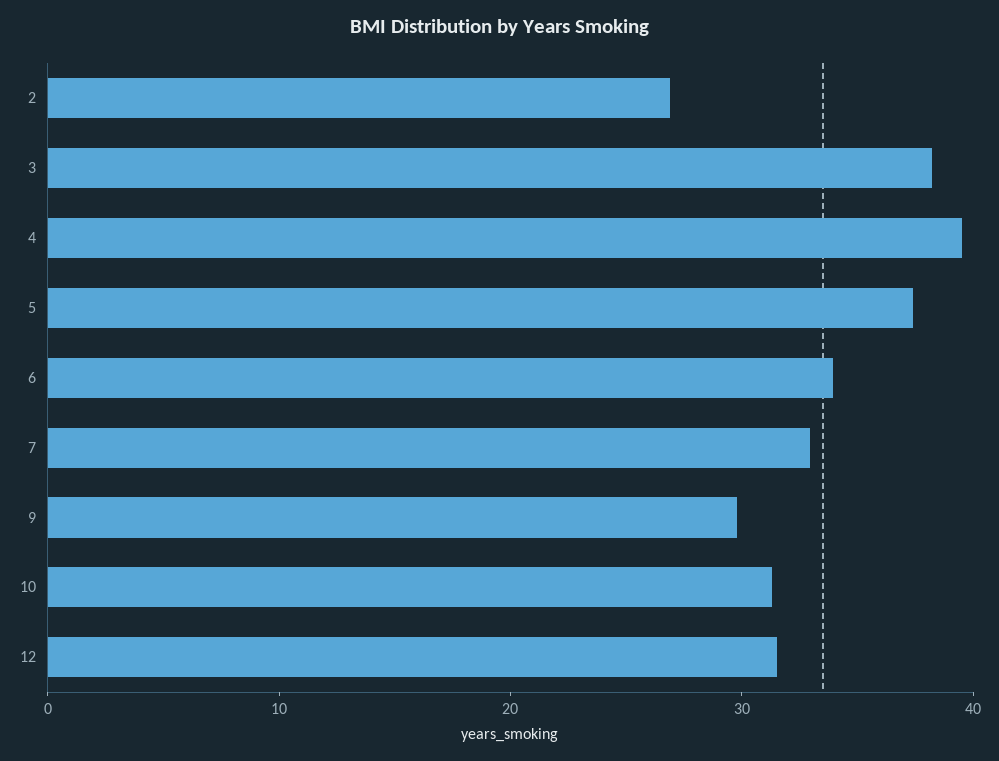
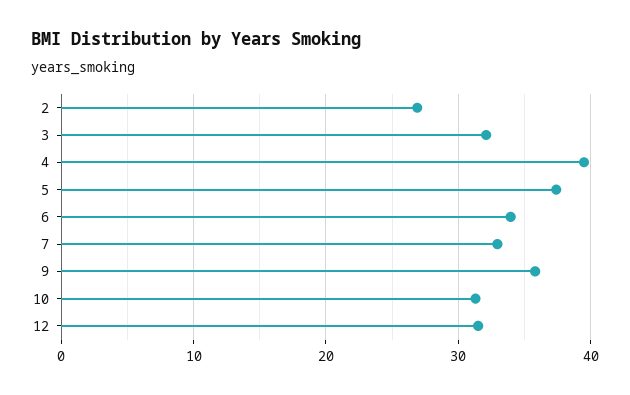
  {
    "2": 27,
-   "3": 38,
+   "3": 32,
    "4": 40,
    "5": 37,
    "6": 34,
    "7": 33,
-   "9": 30,
+   "9": 36,
    "10": 31,
    "12": 32
  }

